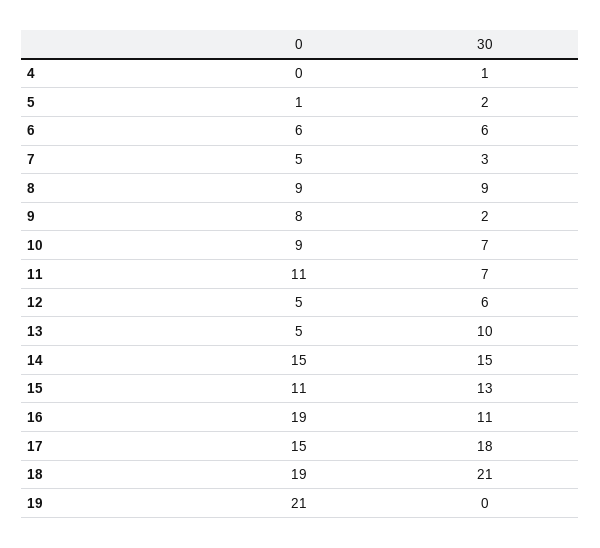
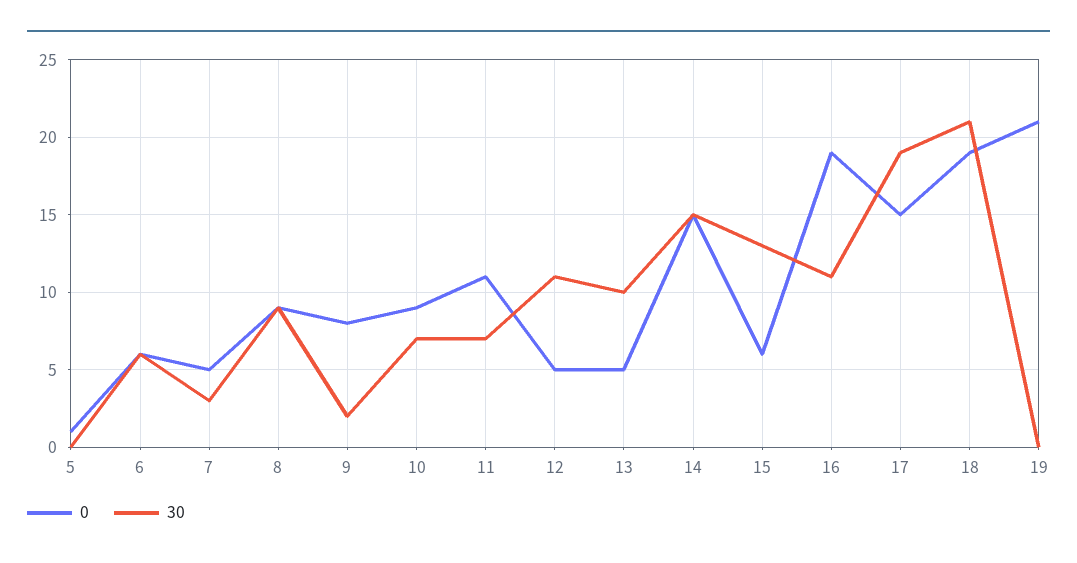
  {
    "0": {
-     "4": 0,
      "5": 1,
      "6": 6,
      "7": 5,
      "8": 9,
      "9": 8,
      "10": 9,
      "11": 11,
      "12": 5,
      "13": 5,
      "14": 15,
-     "15": 11,
+     "15": 6,
      "16": 19,
      "17": 15,
      "18": 19,
      "19": 21
    },
    "30": {
-     "4": 1,
-     "5": 2,
+     "5": 0,
      "6": 6,
      "7": 3,
      "8": 9,
      "9": 2,
      "10": 7,
      "11": 7,
-     "12": 6,
+     "12": 11,
      "13": 10,
      "14": 15,
      "15": 13,
      "16": 11,
-     "17": 18,
+     "17": 19,
      "18": 21,
      "19": 0
    }
  }

